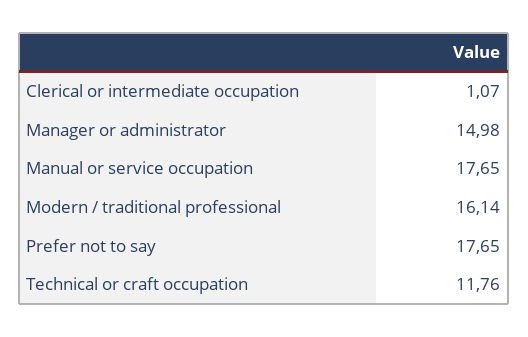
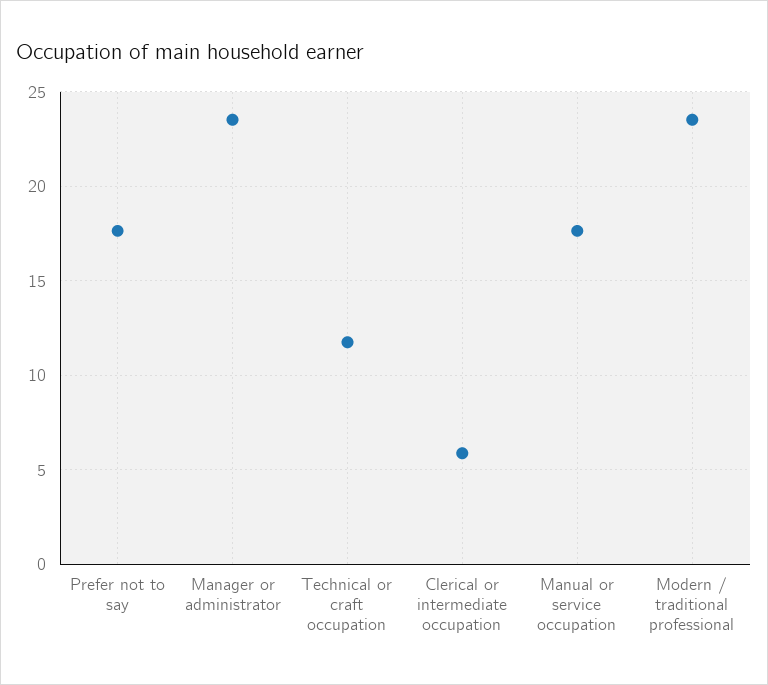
  {
-   "Clerical or intermediate occupation": 1.07,
+   "Clerical or intermediate occupation": 6,
-   "Manager or administrator": 14.98,
+   "Manager or administrator": 23.5,
    "Manual or service occupation": 17.65,
-   "Modern / traditional professional": 16.14,
+   "Modern / traditional professional": 23.5,
    "Prefer not to say": 17.65,
    "Technical or craft occupation": 11.76
  }

